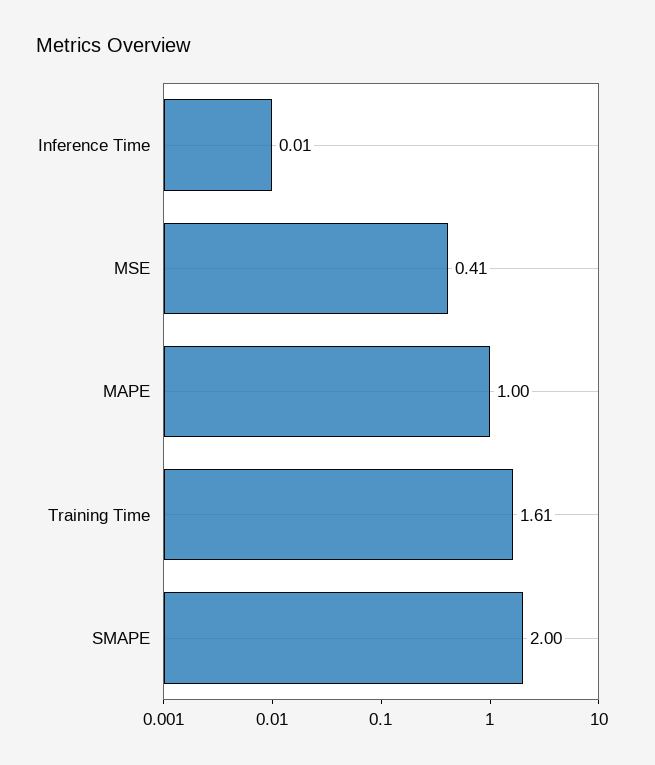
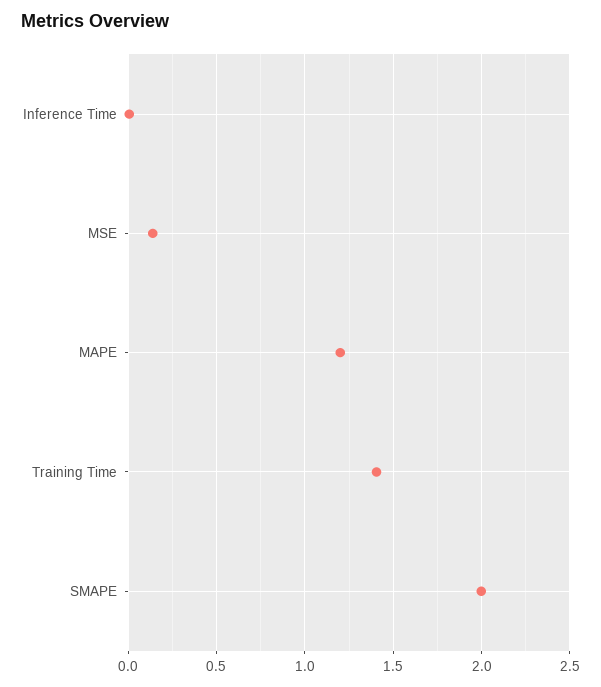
  {
    "Inference Time": 0.01,
-   "MSE": 0.41,
+   "MSE": 0.15,
-   "MAPE": 1,
+   "MAPE": 1.2,
-   "Training Time": 1.61,
+   "Training Time": 1.4,
    "SMAPE": 2
  }

